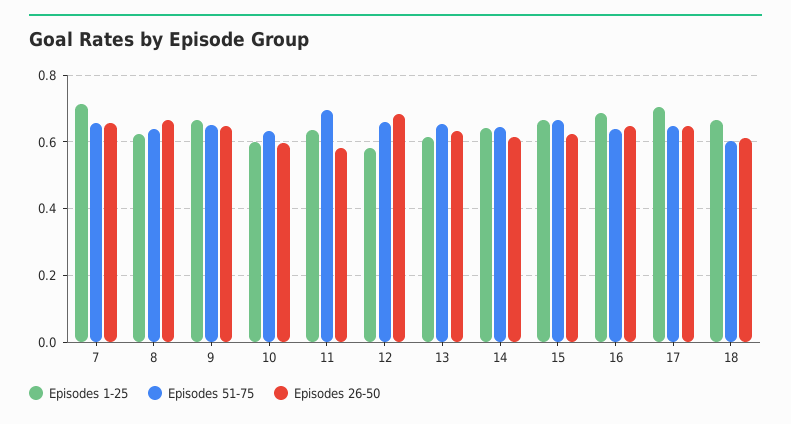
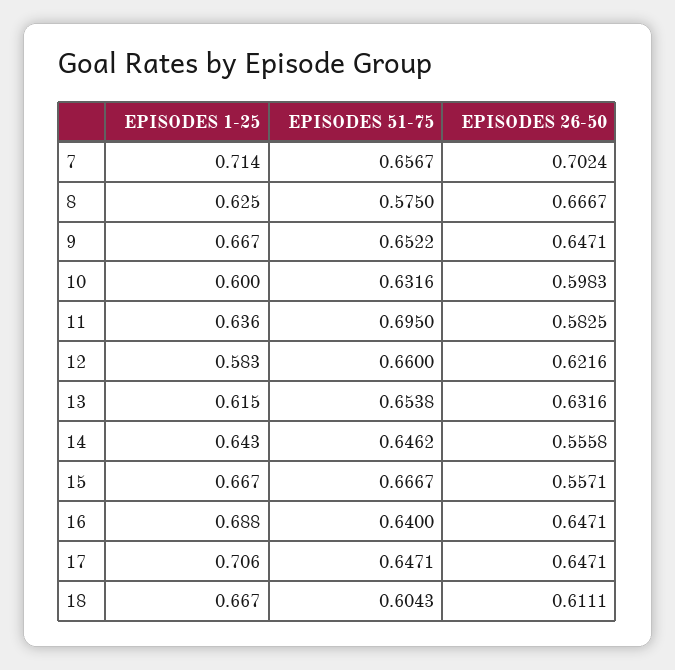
  {
    "Episodes 1-25": {
      "7": 0.714,
      "8": 0.625,
      "9": 0.667,
      "10": 0.6,
      "11": 0.636,
      "12": 0.583,
      "13": 0.615,
      "14": 0.643,
      "15": 0.667,
      "16": 0.688,
      "17": 0.706,
      "18": 0.667
    },
    "Episodes 51-75": {
      "7": 0.6567,
-     "8": 0.64,
+     "8": 0.575,
      "9": 0.6522,
      "10": 0.6316,
      "11": 0.695,
      "12": 0.66,
      "13": 0.6538,
      "14": 0.6462,
      "15": 0.6667,
      "16": 0.64,
      "17": 0.6471,
      "18": 0.6043
    },
    "Episodes 26-50": {
-     "7": 0.66,
+     "7": 0.7024,
      "8": 0.6667,
      "9": 0.6471,
      "10": 0.5983,
      "11": 0.5825,
-     "12": 0.68,
+     "12": 0.6216,
      "13": 0.6316,
-     "14": 0.62,
+     "14": 0.5558,
-     "15": 0.62,
+     "15": 0.5571,
      "16": 0.6471,
      "17": 0.6471,
      "18": 0.6111
    }
  }

